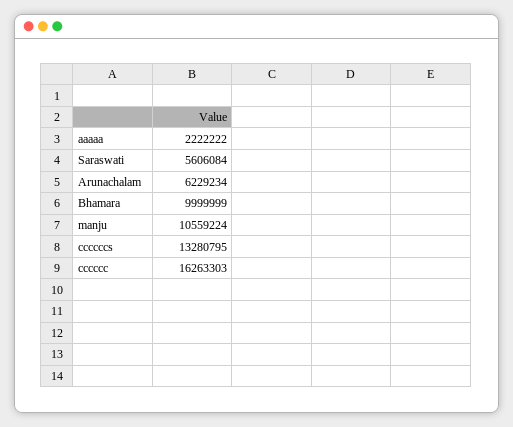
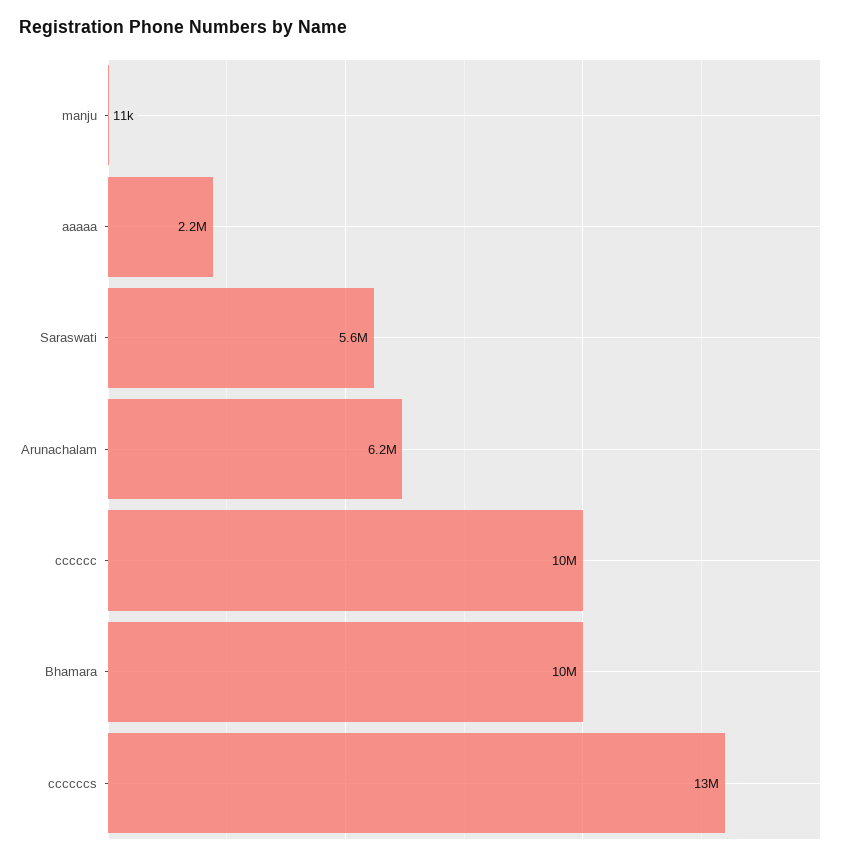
  {
    "aaaaa": 2222222,
    "Saraswati": 5606084,
    "Arunachalam": 6229234,
    "Bhamara": 9999999,
-   "manju": 10559224,
+   "manju": 11000,
    "ccccccs": 13280795,
-   "cccccc": 16263303
+   "cccccc": 10000000
  }

